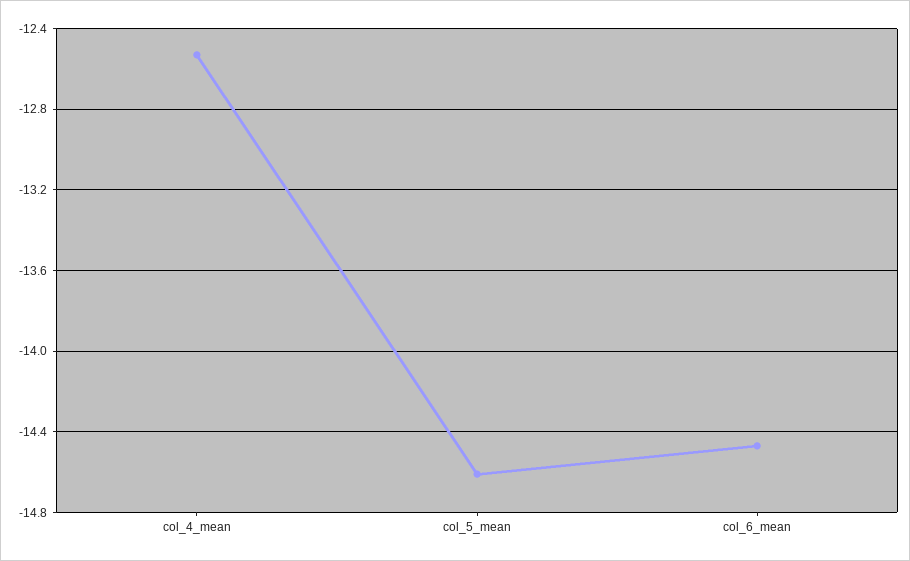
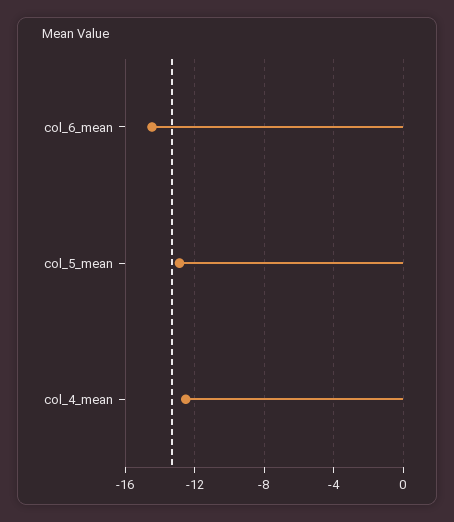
  {
    "col_4_mean": -12.55,
-   "col_5_mean": -14.6,
+   "col_5_mean": -13,
    "col_6_mean": -14.45
  }

